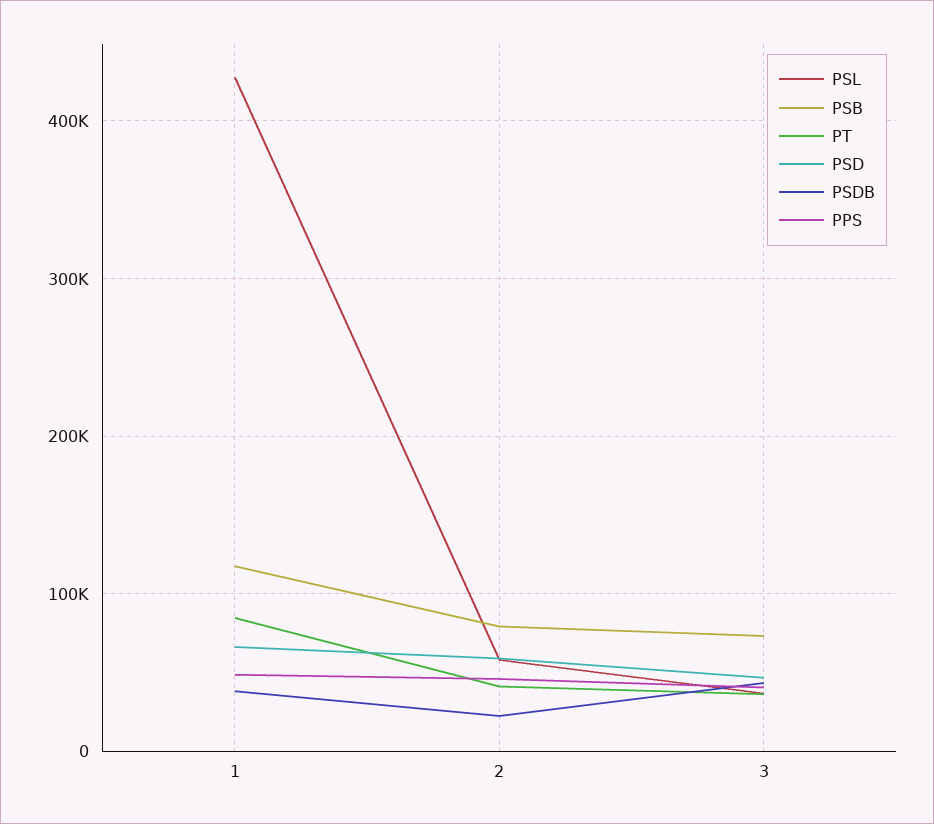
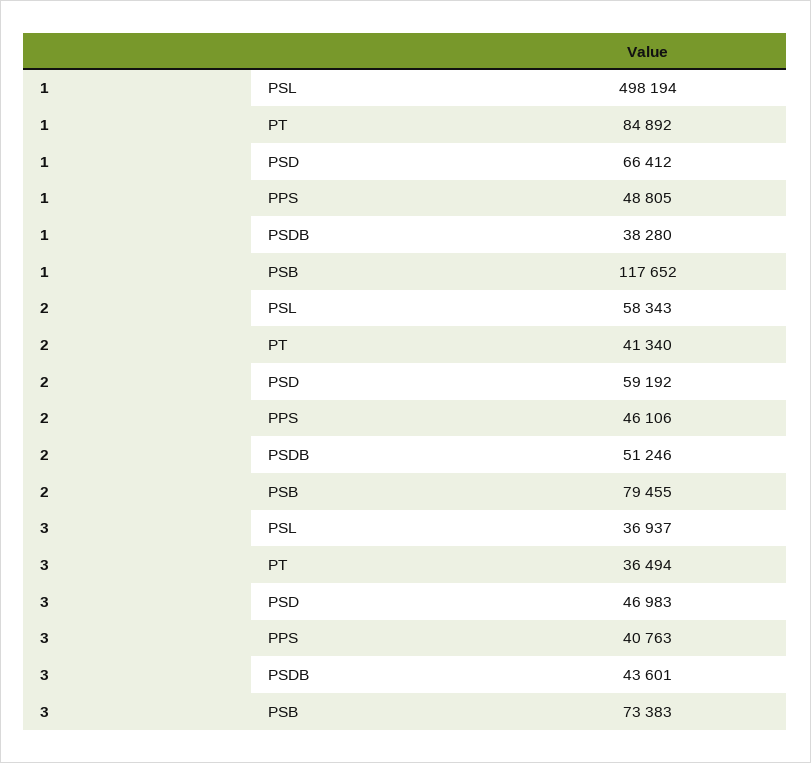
  {
    "PSL": {
-     "1": 430000,
+     "1": 498194,
      "2": 58343,
      "3": 36937
    },
    "PSB": {
      "1": 117652,
      "2": 79455,
      "3": 73383
    },
    "PT": {
      "1": 84892,
      "2": 41340,
      "3": 36494
    },
    "PSD": {
      "1": 66412,
      "2": 59192,
      "3": 46983
    },
    "PSDB": {
      "1": 38280,
-     "2": 20000,
+     "2": 51246,
      "3": 43601
    },
    "PPS": {
      "1": 48805,
      "2": 46106,
      "3": 40763
    }
  }

